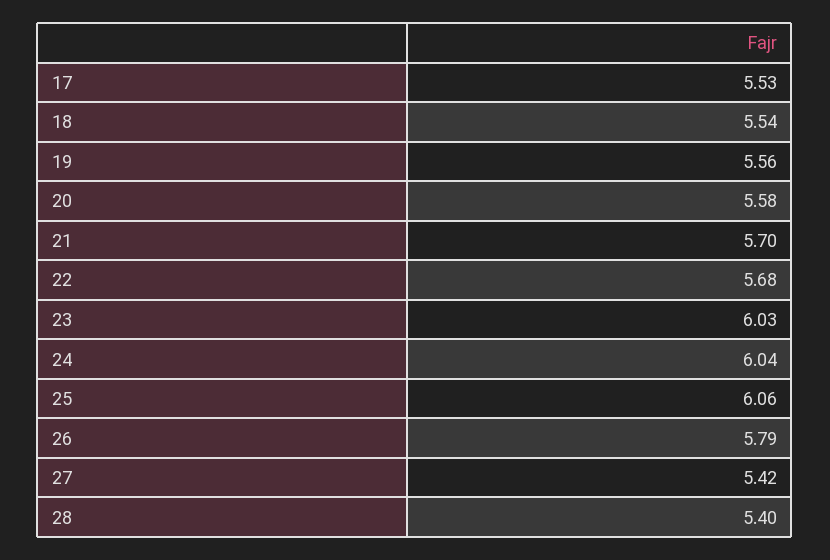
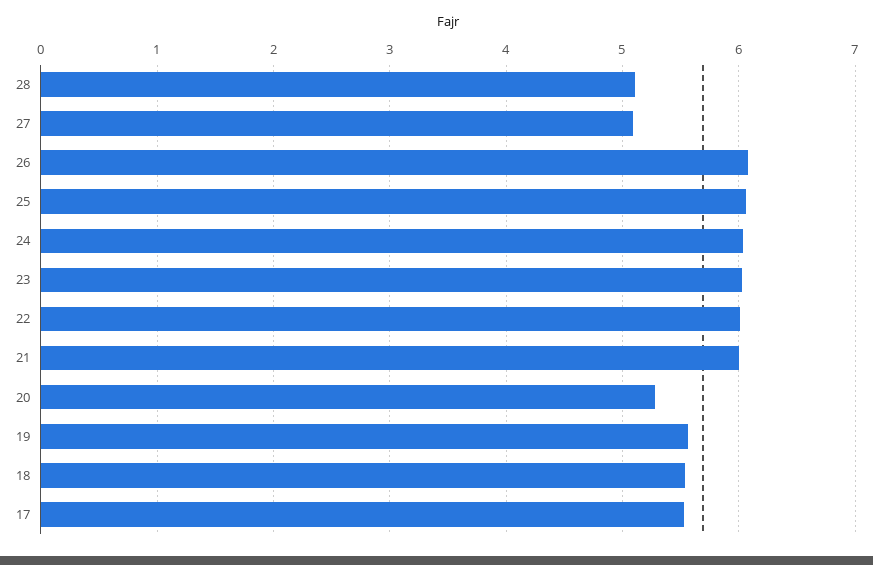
  {
    "17": 5.53,
    "18": 5.54,
    "19": 5.56,
-   "20": 5.58,
+   "20": 5.3,
-   "21": 5.7,
+   "21": 6,
-   "22": 5.68,
+   "22": 6,
    "23": 6.03,
    "24": 6.04,
    "25": 6.06,
-   "26": 5.79,
+   "26": 6.1,
-   "27": 5.42,
+   "27": 5.1,
-   "28": 5.4
+   "28": 5.1
  }

